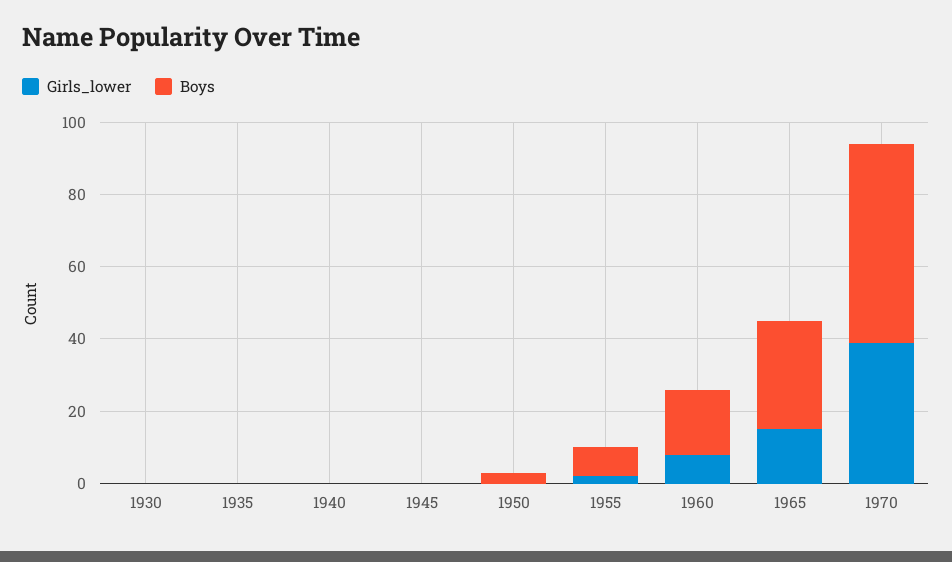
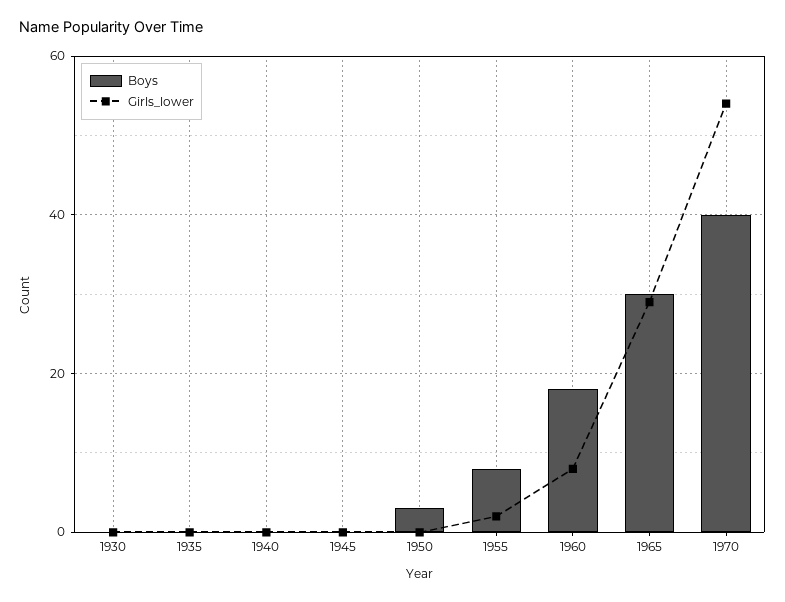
  {
    "Girls_lower": {
      "1930": 0,
      "1935": 0,
      "1940": 0,
      "1945": 0,
      "1950": 0,
      "1955": 0,
      "1960": 10,
-     "1965": 15,
+     "1965": 30,
-     "1970": 40
+     "1970": 55
    },
    "Boys": {
      "1930": 0,
      "1935": 0,
      "1940": 0,
      "1945": 0,
      "1950": 5,
      "1955": 10,
      "1960": 20,
      "1965": 30,
-     "1970": 55
+     "1970": 40
    }
  }

